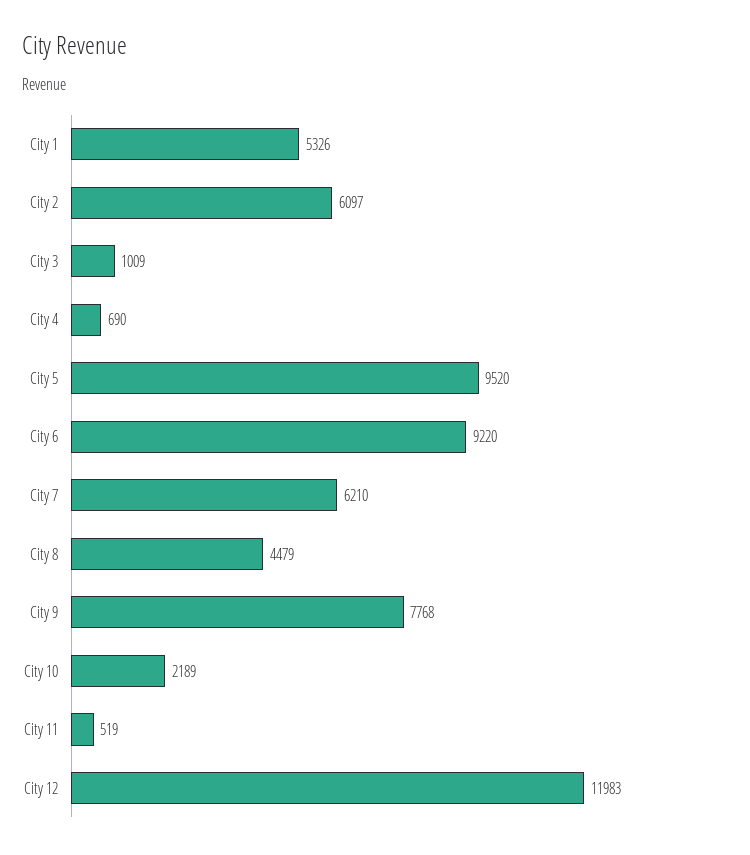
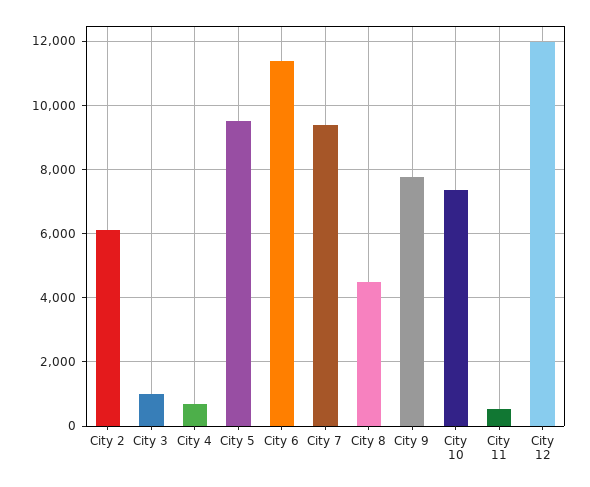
  {
-   "City 1": 5326,
    "City 2": 6097,
    "City 3": 1009,
    "City 4": 690,
    "City 5": 9520,
-   "City 6": 9220,
+   "City 6": 11400,
-   "City 7": 6210,
+   "City 7": 9400,
    "City 8": 4479,
    "City 9": 7768,
-   "City 10": 2189,
+   "City 10": 7400,
    "City 11": 519,
    "City 12": 11983
  }

